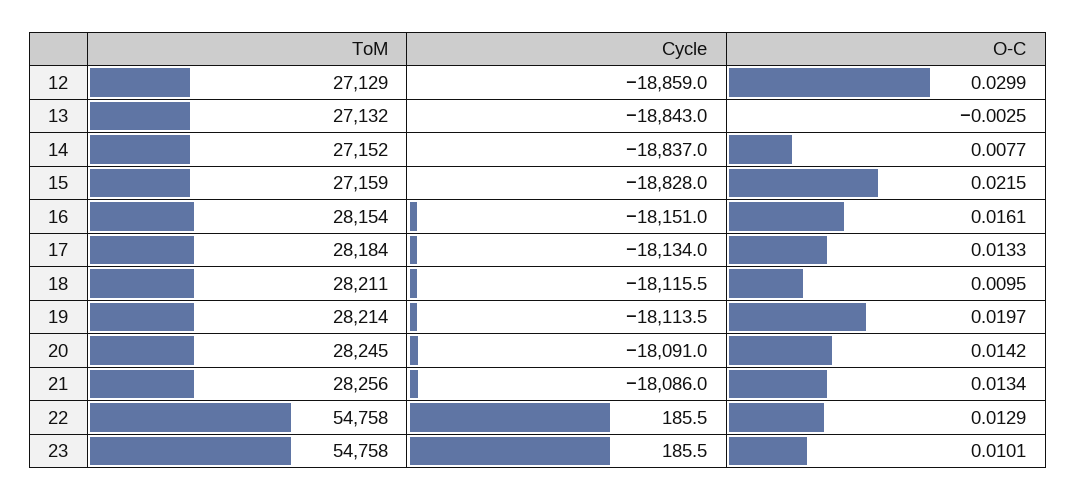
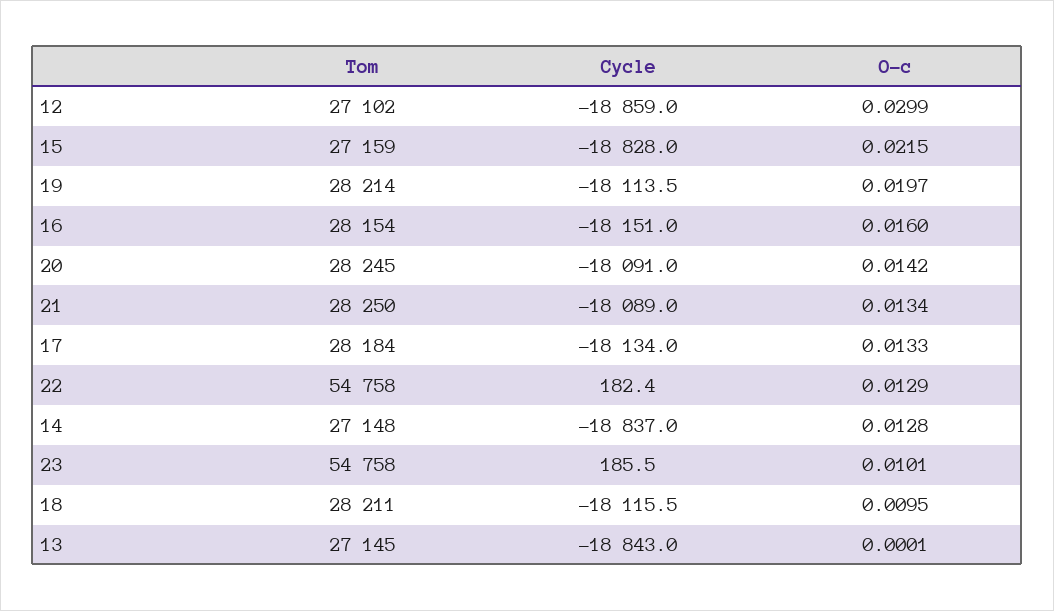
  {
    "ToM": {
-     "12": 27129,
+     "12": 27102,
-     "13": 27132,
+     "13": 27145,
-     "14": 27152,
+     "14": 27148,
      "15": 27159,
      "16": 28154,
      "17": 28184,
      "18": 28211,
      "19": 28214,
      "20": 28245,
-     "21": 28256,
+     "21": 28250,
      "22": 54758,
      "23": 54758
    },
    "Cycle": {
      "12": -18859,
      "13": -18843,
      "14": -18837,
      "15": -18828,
      "16": -18151,
      "17": -18134,
      "18": -18115.5,
      "19": -18113.5,
      "20": -18091,
-     "21": -18086,
+     "21": -18089,
-     "22": 185.5,
+     "22": 182.4,
      "23": 185.5
    },
    "O-C": {
      "12": 0.0299,
-     "13": -0.0025,
+     "13": 0.0001,
-     "14": 0.0077,
+     "14": 0.0128,
      "15": 0.0215,
-     "16": 0.0161,
+     "16": 0.016,
      "17": 0.0133,
      "18": 0.0095,
      "19": 0.0197,
      "20": 0.0142,
      "21": 0.0134,
      "22": 0.0129,
      "23": 0.0101
    }
  }

